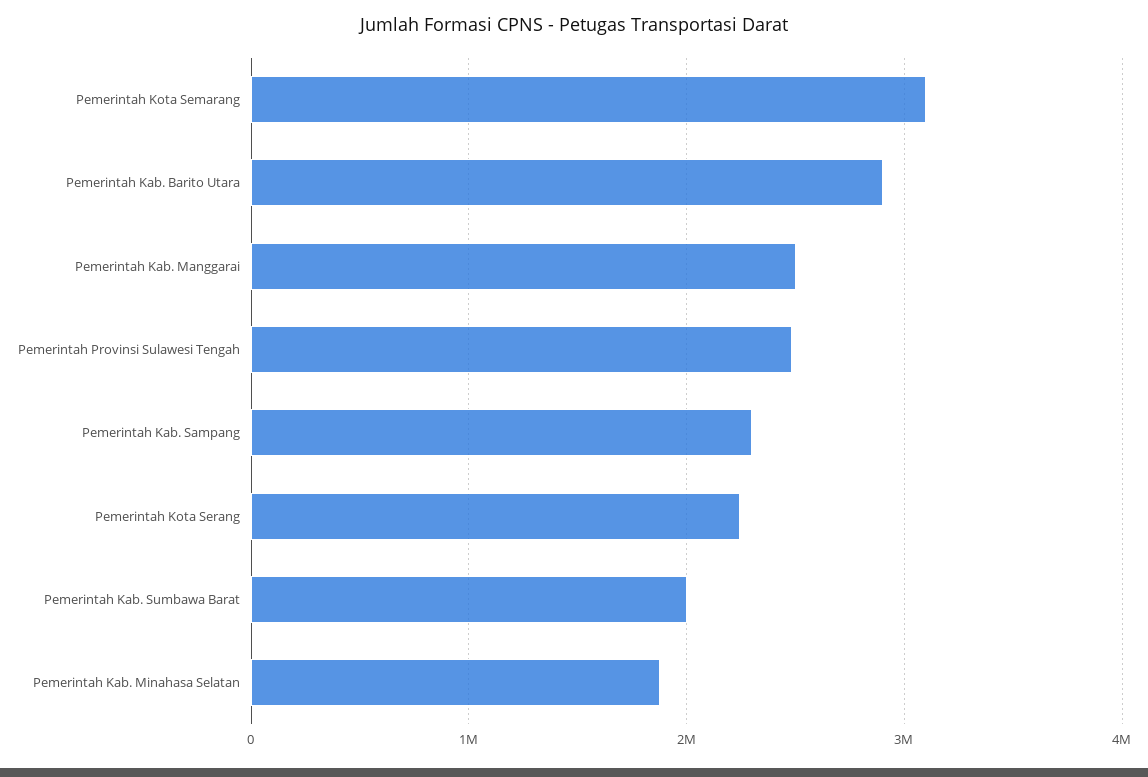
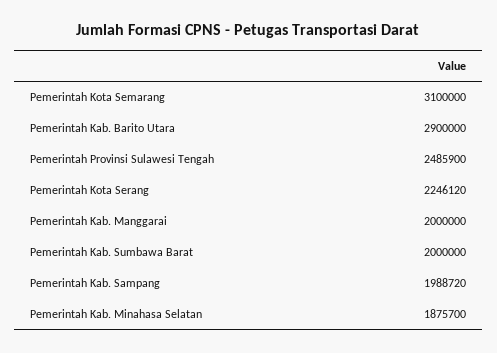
  {
    "Pemerintah Kota Semarang": 3100000,
    "Pemerintah Kab. Barito Utara": 2900000,
-   "Pemerintah Kab. Manggarai": 2500000,
+   "Pemerintah Kab. Manggarai": 2000000,
    "Pemerintah Provinsi Sulawesi Tengah": 2485900,
-   "Pemerintah Kab. Sampang": 2300000,
+   "Pemerintah Kab. Sampang": 1988720,
    "Pemerintah Kota Serang": 2246120,
    "Pemerintah Kab. Sumbawa Barat": 2000000,
    "Pemerintah Kab. Minahasa Selatan": 1875700
  }

